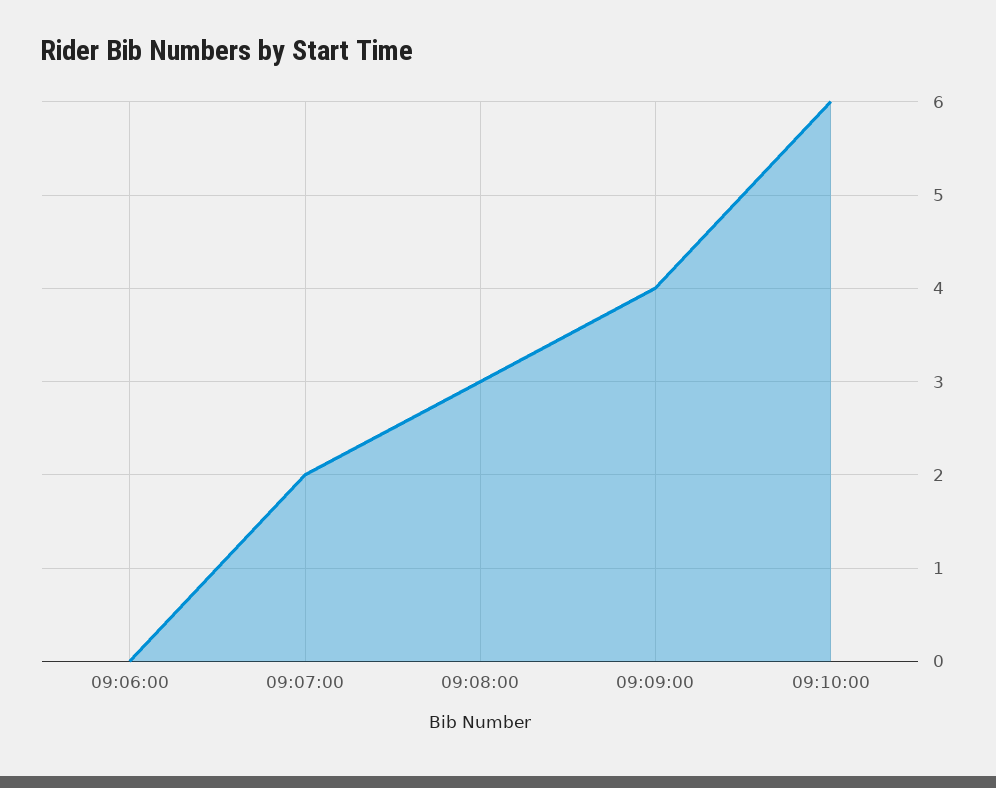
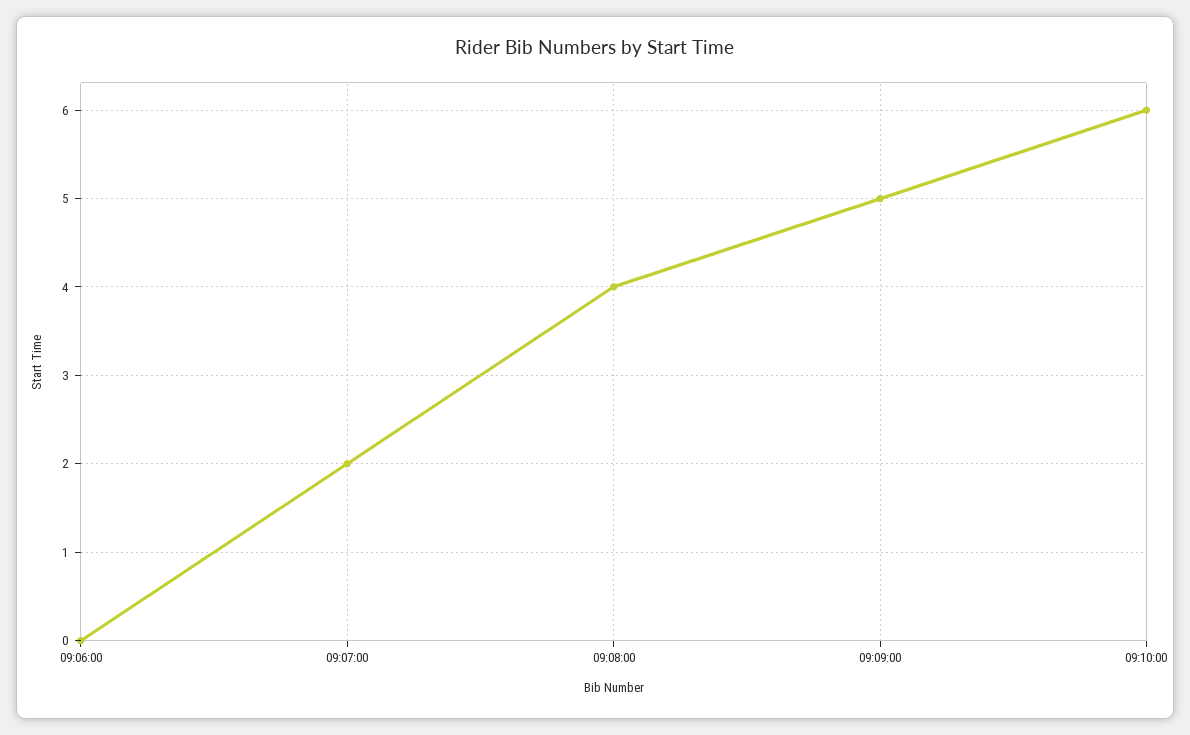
  {
    "09:06:00": 0,
    "09:07:00": 2,
-   "09:08:00": 3,
+   "09:08:00": 4,
-   "09:09:00": 4,
+   "09:09:00": 5,
    "09:10:00": 6
  }

